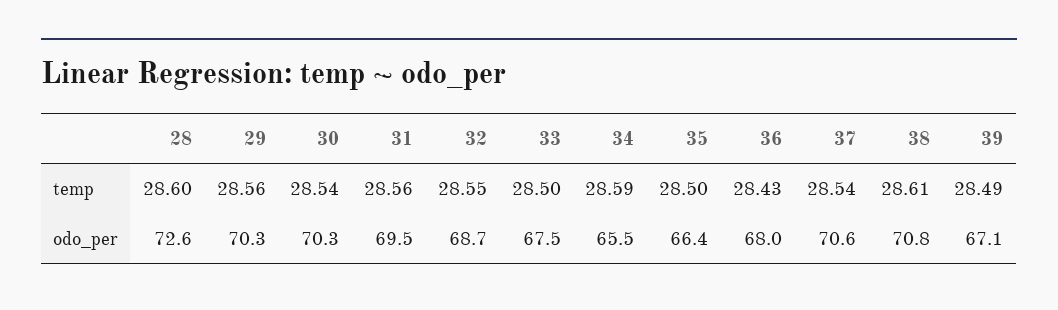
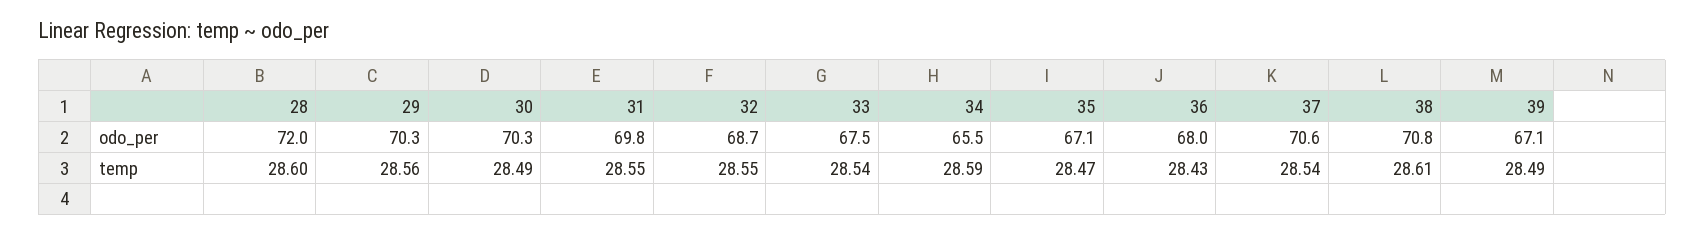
  {
    "28": {
      "temp": 28.6,
-     "odo_per": 72.6
+     "odo_per": 72
    },
    "29": {
      "temp": 28.56,
      "odo_per": 70.3
    },
    "30": {
-     "temp": 28.54,
+     "temp": 28.49,
      "odo_per": 70.3
    },
    "31": {
-     "temp": 28.56,
+     "temp": 28.55,
-     "odo_per": 69.5
+     "odo_per": 69.8
    },
    "32": {
      "temp": 28.55,
      "odo_per": 68.7
    },
    "33": {
-     "temp": 28.5,
+     "temp": 28.54,
      "odo_per": 67.5
    },
    "34": {
      "temp": 28.59,
      "odo_per": 65.5
    },
    "35": {
-     "temp": 28.5,
+     "temp": 28.47,
-     "odo_per": 66.4
+     "odo_per": 67.1
    },
    "36": {
      "temp": 28.43,
      "odo_per": 68
    },
    "37": {
      "temp": 28.54,
      "odo_per": 70.6
    },
    "38": {
      "temp": 28.61,
      "odo_per": 70.8
    },
    "39": {
      "temp": 28.49,
      "odo_per": 67.1
    }
  }

